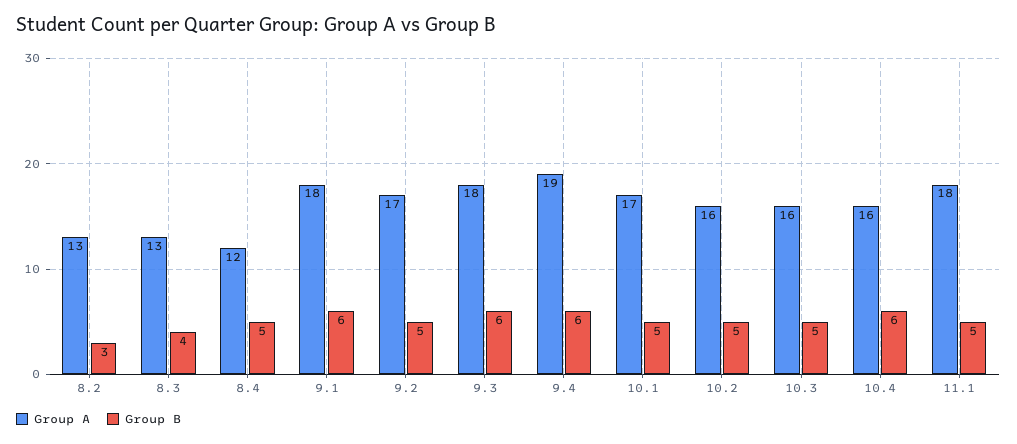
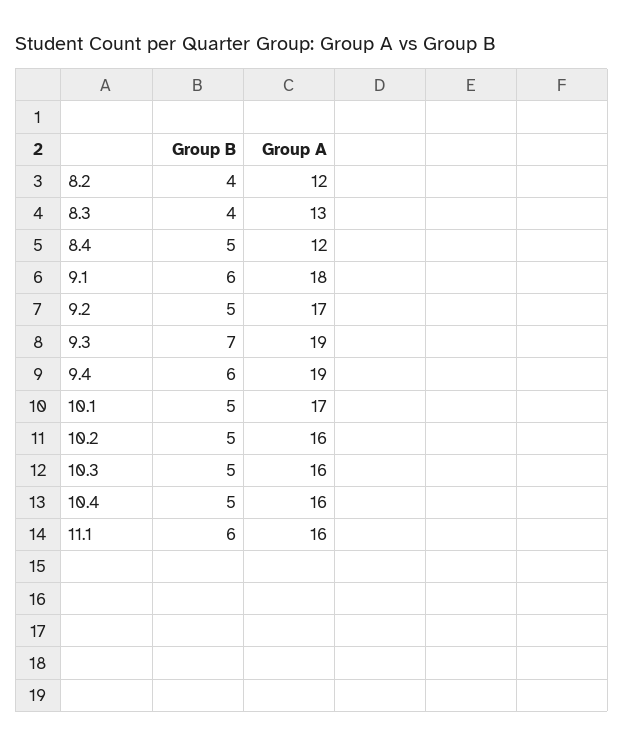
  {
    "Group A": {
-     "8.2": 13,
+     "8.2": 12,
      "8.3": 13,
      "8.4": 12,
      "9.1": 18,
      "9.2": 17,
-     "9.3": 18,
+     "9.3": 19,
      "9.4": 19,
      "10.1": 17,
      "10.2": 16,
      "10.3": 16,
      "10.4": 16,
-     "11.1": 18
+     "11.1": 16
    },
    "Group B": {
-     "8.2": 3,
+     "8.2": 4,
      "8.3": 4,
      "8.4": 5,
      "9.1": 6,
      "9.2": 5,
-     "9.3": 6,
+     "9.3": 7,
      "9.4": 6,
      "10.1": 5,
      "10.2": 5,
      "10.3": 5,
-     "10.4": 6,
+     "10.4": 5,
-     "11.1": 5
+     "11.1": 6
    }
  }

